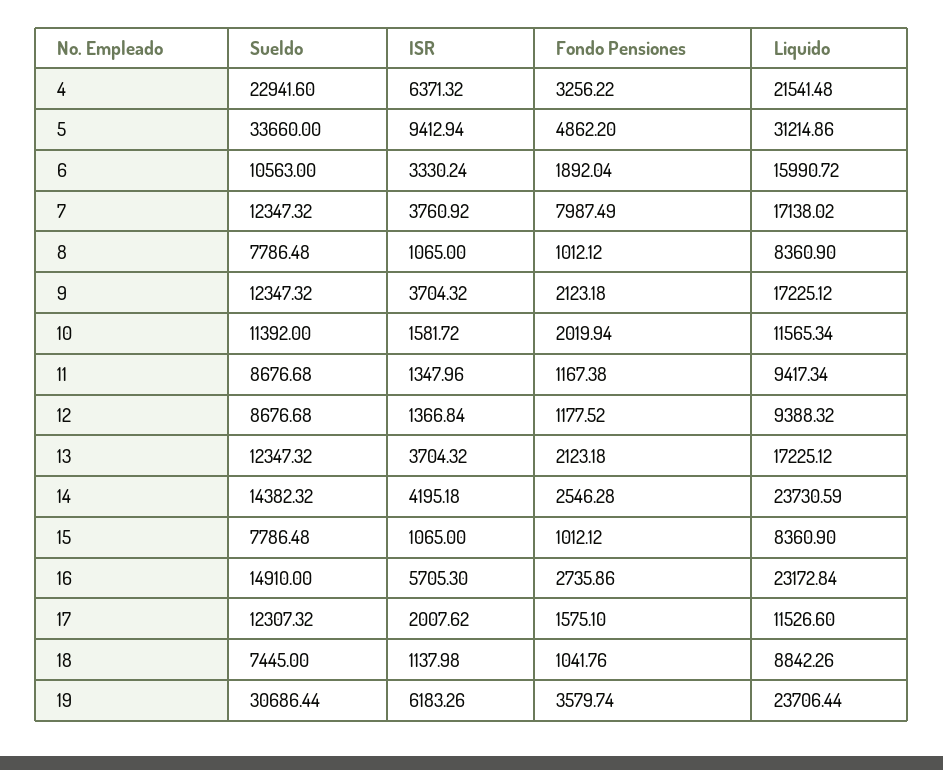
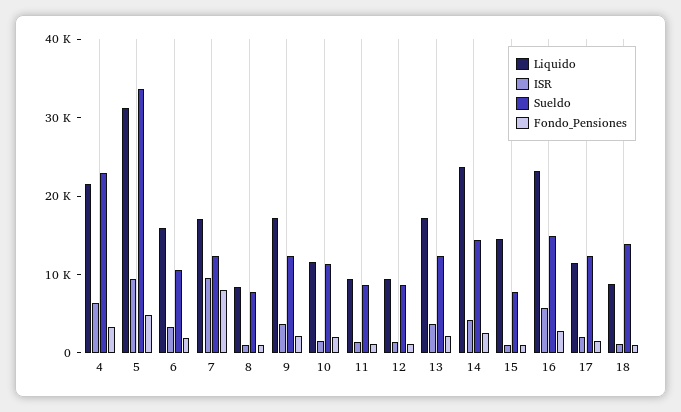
  {
    "Sueldo": {
      "4": 22941.6,
      "5": 33660,
      "6": 10563,
      "7": 12347.32,
      "8": 7786.48,
      "9": 12347.32,
      "10": 11392,
      "11": 8676.68,
      "12": 8676.68,
      "13": 12347.32,
      "14": 14382.32,
      "15": 7786.48,
      "16": 14910,
      "17": 12307.32,
-     "18": 7445,
+     "18": 14000
-     "19": 30686.44
    },
    "ISR": {
      "4": 6371.32,
      "5": 9412.94,
      "6": 3330.24,
-     "7": 3760.92,
+     "7": 10000,
      "8": 1065,
      "9": 3704.32,
      "10": 1581.72,
      "11": 1347.96,
      "12": 1366.84,
      "13": 3704.32,
      "14": 4195.18,
      "15": 1065,
      "16": 5705.3,
      "17": 2007.62,
-     "18": 1137.98,
+     "18": 1137.98
-     "19": 6183.26
    },
    "Fondo Pensiones": {
      "4": 3256.22,
      "5": 4862.2,
      "6": 1892.04,
      "7": 7987.49,
      "8": 1012.12,
      "9": 2123.18,
      "10": 2019.94,
      "11": 1167.38,
      "12": 1177.52,
      "13": 2123.18,
      "14": 2546.28,
      "15": 1012.12,
      "16": 2735.86,
      "17": 1575.1,
-     "18": 1041.76,
+     "18": 1041.76
-     "19": 3579.74
    },
    "Liquido": {
      "4": 21541.48,
      "5": 31214.86,
      "6": 15990.72,
      "7": 17138.02,
      "8": 8360.9,
      "9": 17225.12,
      "10": 11565.34,
      "11": 9417.34,
      "12": 9388.32,
      "13": 17225.12,
      "14": 23730.59,
-     "15": 8360.9,
+     "15": 14000,
      "16": 23172.84,
      "17": 11526.6,
-     "18": 8842.26,
+     "18": 8842.26
-     "19": 23706.44
    }
  }

